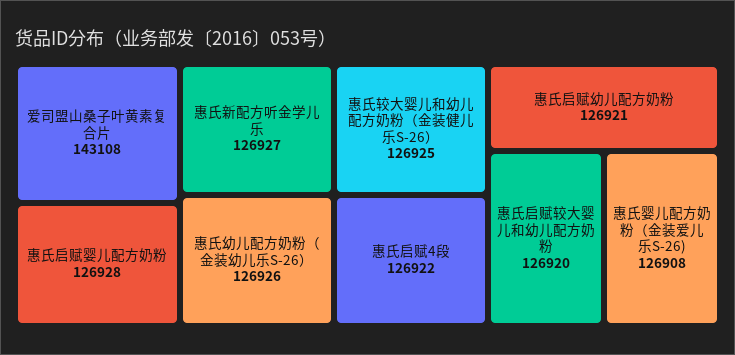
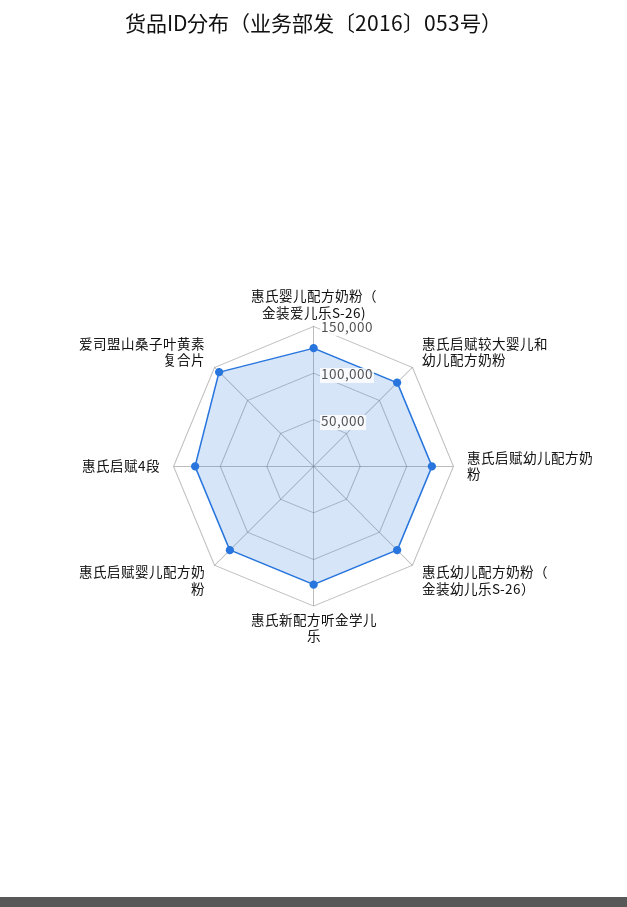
  {
    "爱司盟山桑子叶黄素复合片": 143108,
    "惠氏启赋婴儿配方奶粉": 126928,
    "惠氏新配方听金学儿乐": 126927,
    "惠氏幼儿配方奶粉（金装幼儿乐S-26）": 126926,
-   "惠氏较大婴儿和幼儿配方奶粉（金装健儿乐S-26）": 126925,
    "惠氏启赋4段": 126922,
    "惠氏启赋幼儿配方奶粉": 126921,
    "惠氏启赋较大婴儿和幼儿配方奶粉": 126920,
    "惠氏婴儿配方奶粉（金装爱儿乐S-26)": 126908
  }

